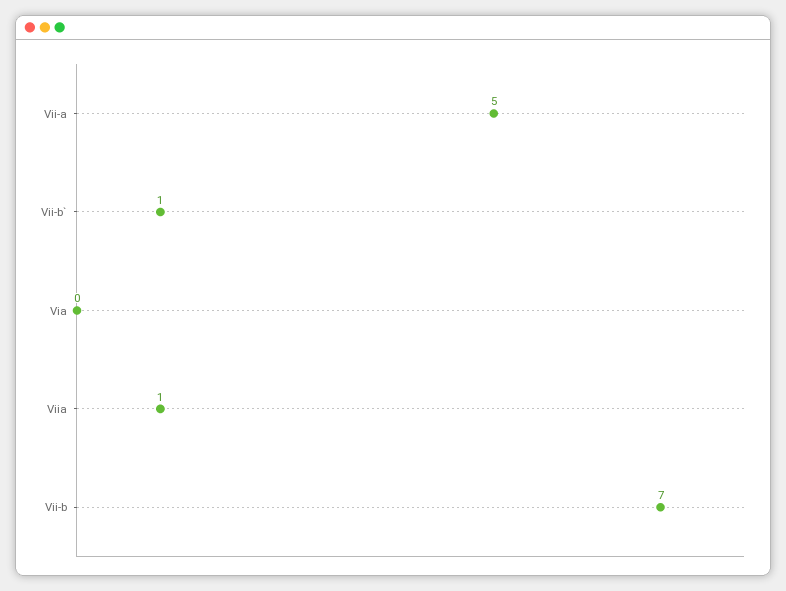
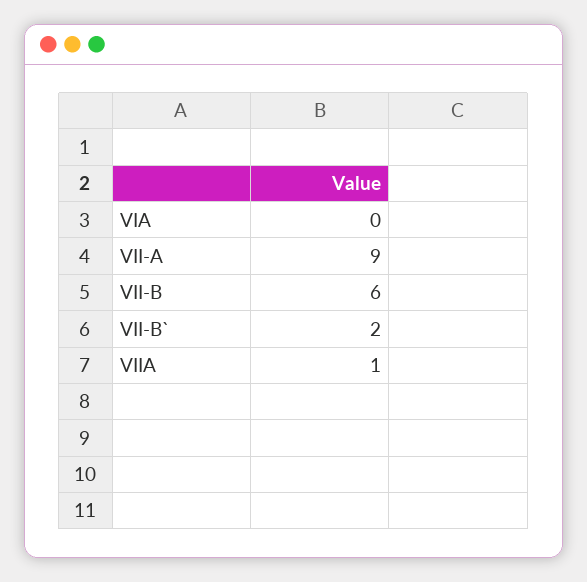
  {
-   "Vii-a": 5,
+   "Vii-a": 9,
-   "Vii-b`": 1,
+   "Vii-b`": 2,
    "Via": 0,
    "Viia": 1,
-   "Vii-b": 7
+   "Vii-b": 6
  }

